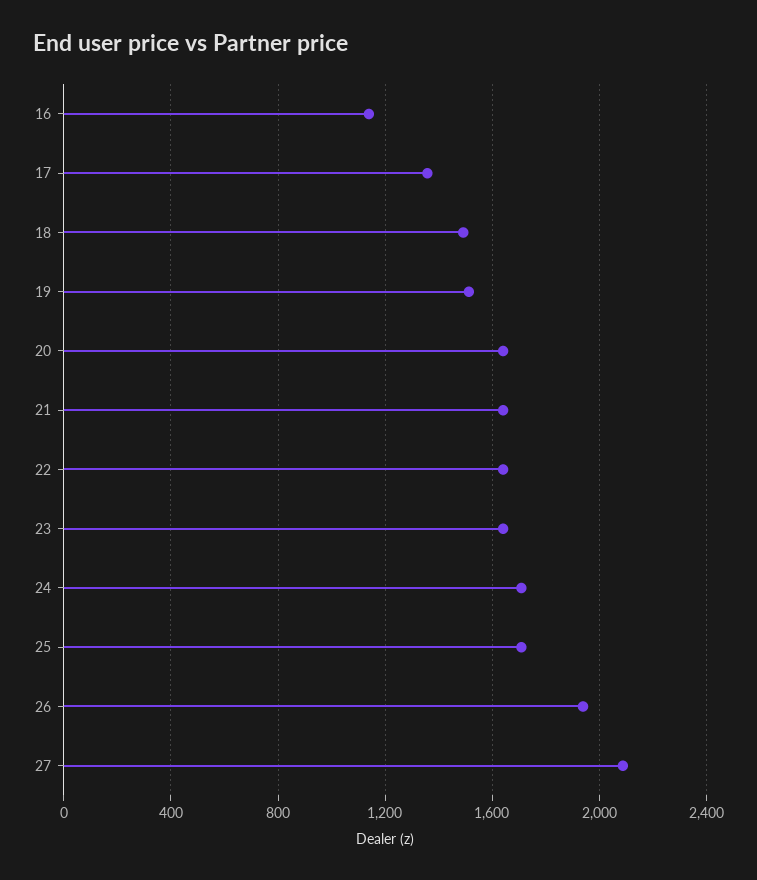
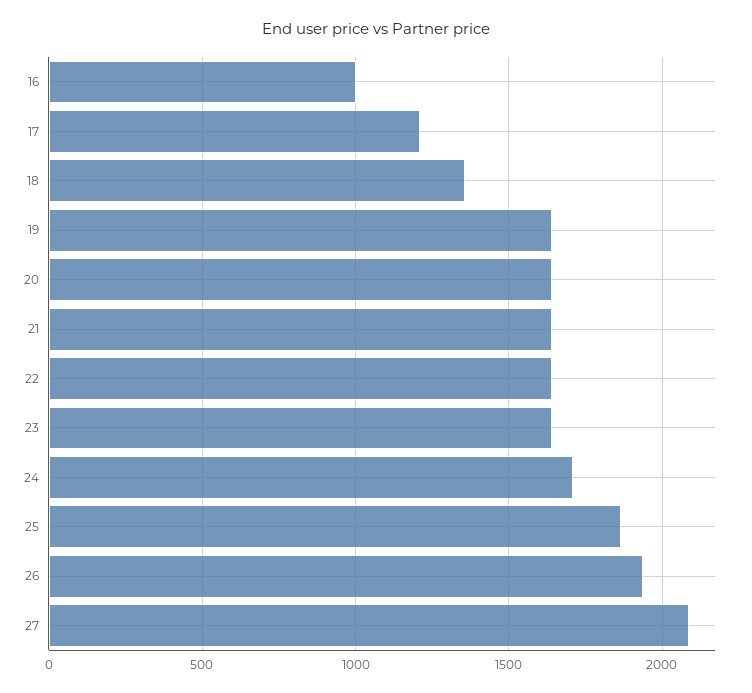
  {
-   "16": 1150,
+   "16": 1000,
-   "17": 1350,
+   "17": 1200,
-   "18": 1500,
+   "18": 1350,
-   "19": 1500,
+   "19": 1650,
    "20": 1650,
    "21": 1650,
    "22": 1650,
    "23": 1650,
    "24": 1700,
-   "25": 1700,
+   "25": 1850,
    "26": 1950,
    "27": 2100
  }

